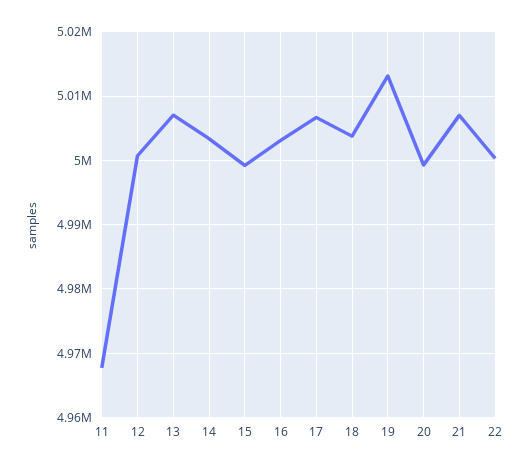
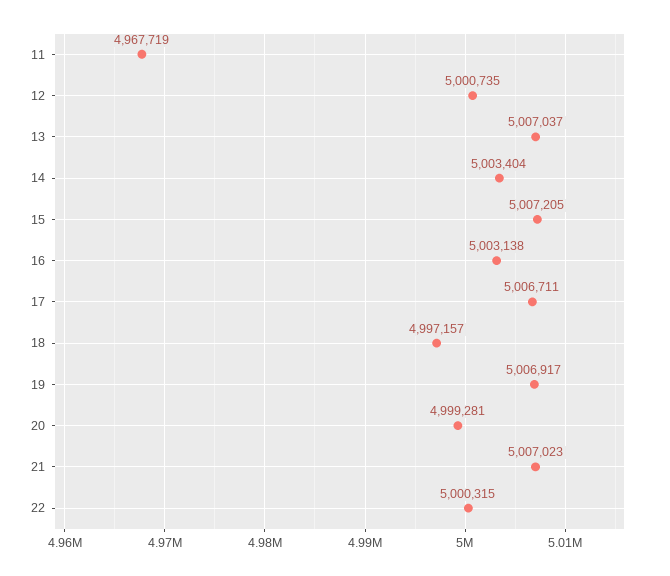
  {
    "11": 4967719,
    "12": 5000735,
    "13": 5007037,
    "14": 5003404,
-   "15": 4999000,
+   "15": 5007205,
    "16": 5003138,
    "17": 5006711,
-   "18": 5004000,
+   "18": 4997157,
-   "19": 5013000,
+   "19": 5006917,
    "20": 4999281,
    "21": 5007023,
    "22": 5000315
  }

